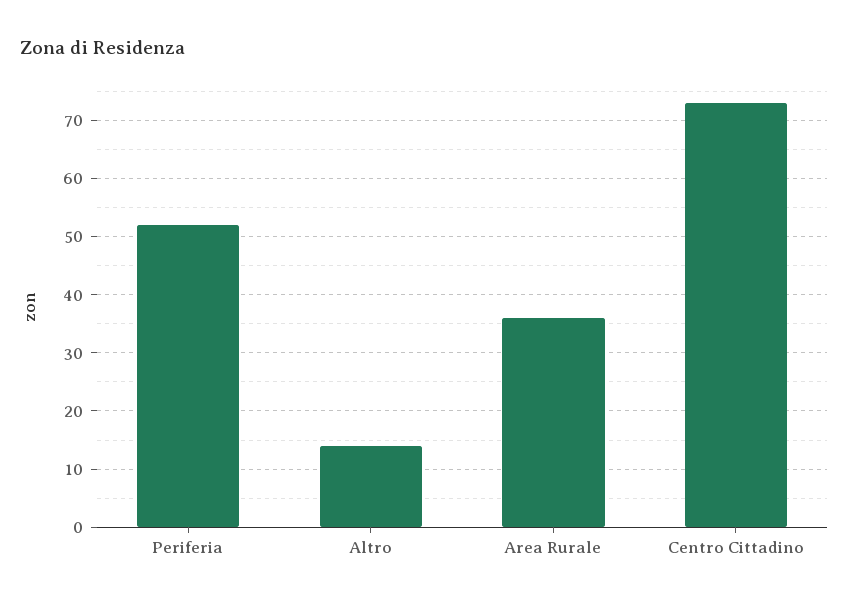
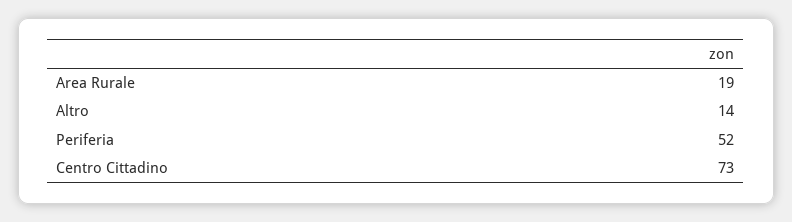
  {
    "Periferia": 52,
    "Altro": 14,
-   "Area Rurale": 35,
+   "Area Rurale": 19,
    "Centro Cittadino": 73
  }

